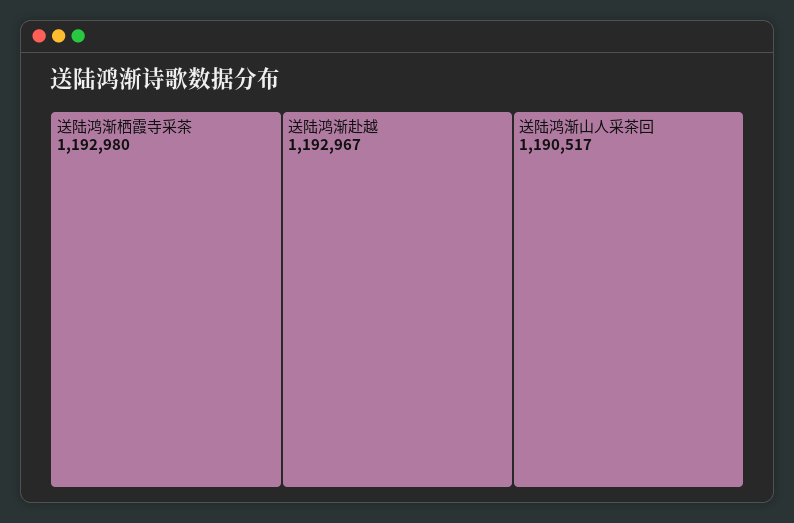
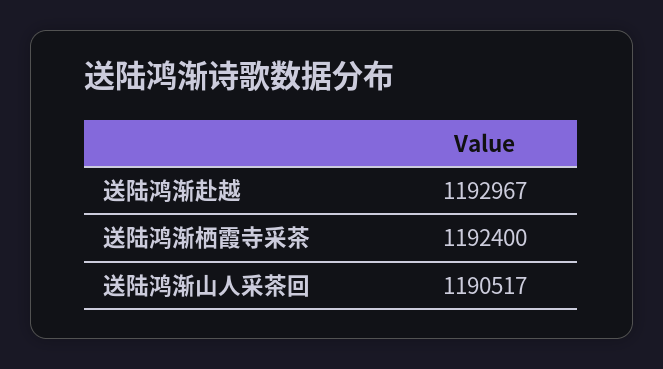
  {
-   "送陆鸿渐栖霞寺采茶": 1192980,
+   "送陆鸿渐栖霞寺采茶": 1192400,
    "送陆鸿渐赴越": 1192967,
    "送陆鸿渐山人采茶回": 1190517
  }

